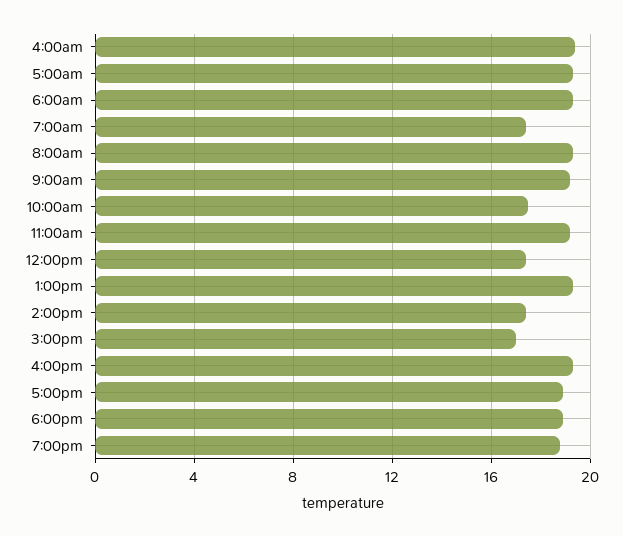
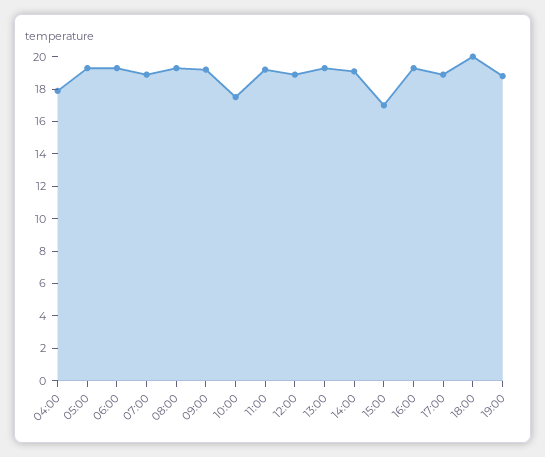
  {
-   "4:00am": 19.5,
+   "4:00am": 18,
    "5:00am": 19.5,
    "6:00am": 19.5,
-   "7:00am": 17.5,
+   "7:00am": 19,
    "8:00am": 19.5,
    "9:00am": 19,
    "10:00am": 17.5,
    "11:00am": 19,
-   "12:00pm": 17.5,
+   "12:00pm": 19,
    "1:00pm": 19.5,
-   "2:00pm": 17.5,
+   "2:00pm": 19,
    "3:00pm": 17,
    "4:00pm": 19.5,
    "5:00pm": 19,
-   "6:00pm": 19,
+   "6:00pm": 20,
    "7:00pm": 19
  }

